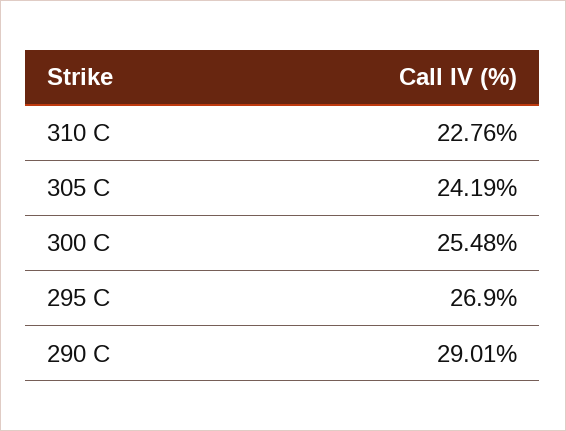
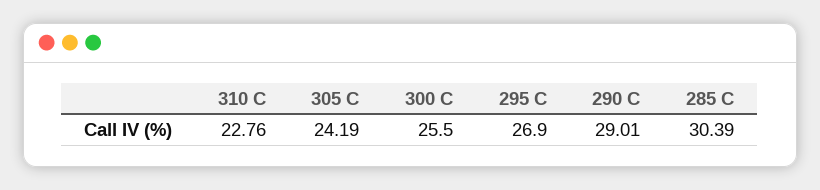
  {
    "310 C": 22.76,
    "305 C": 24.19,
-   "300 C": 25.48,
+   "300 C": 25.5,
    "295 C": 26.9,
-   "290 C": 29.01
+   "290 C": 29.01,
+   "285 C": 30.39
  }

